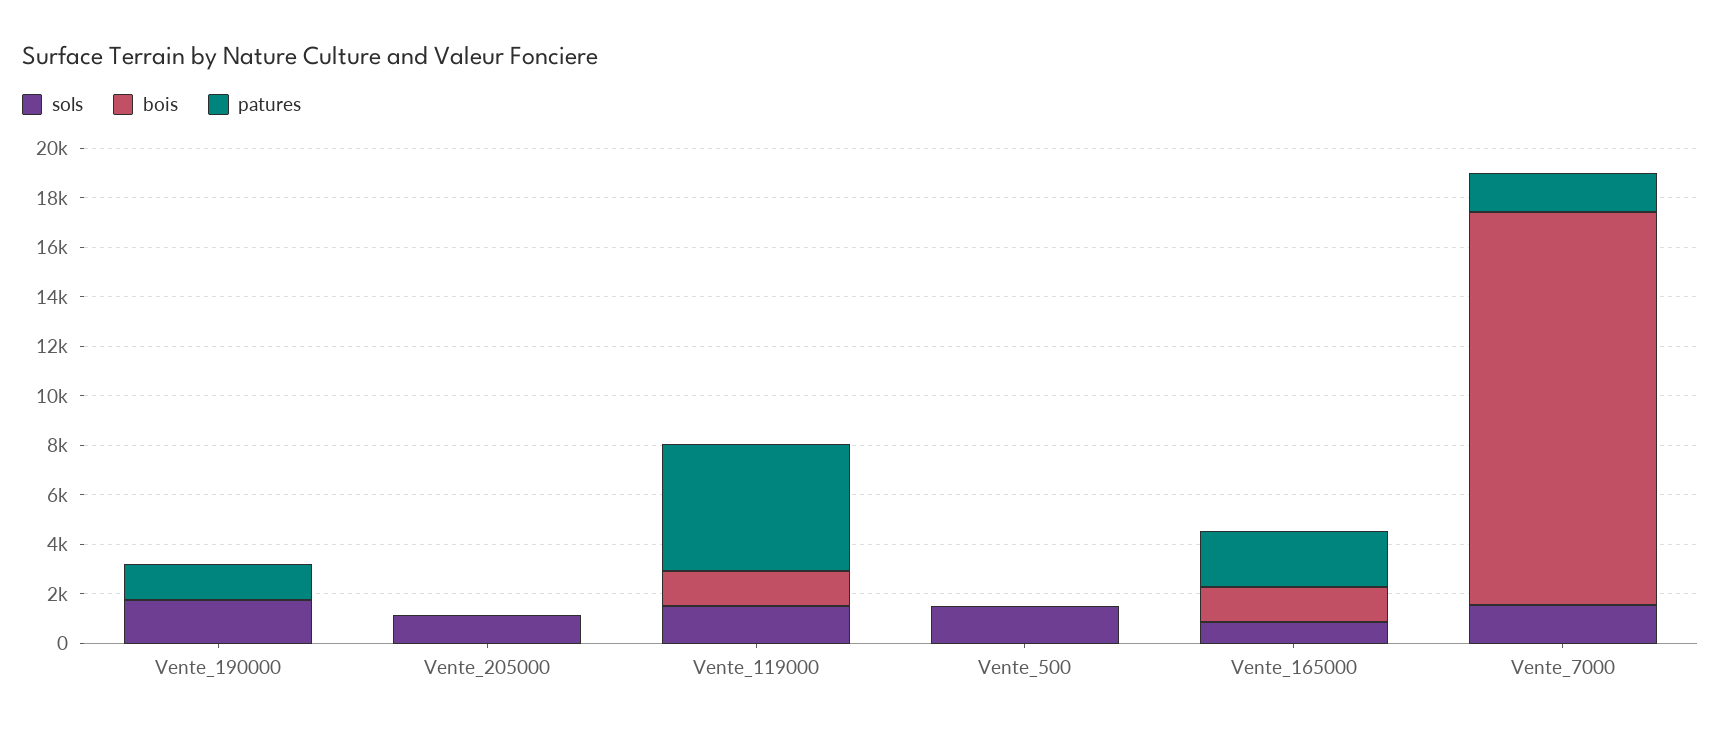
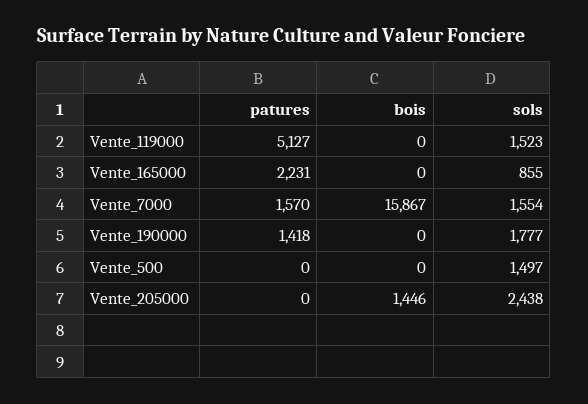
  {
    "sols": {
      "Vente_190000": 1777,
-     "Vente_205000": 1000,
+     "Vente_205000": 2438,
      "Vente_119000": 1523,
      "Vente_500": 1497,
      "Vente_165000": 855,
      "Vente_7000": 1554
    },
    "bois": {
      "Vente_190000": 0,
-     "Vente_205000": 0,
+     "Vente_205000": 1446,
-     "Vente_119000": 1500,
+     "Vente_119000": 0,
      "Vente_500": 0,
-     "Vente_165000": 1500,
+     "Vente_165000": 0,
      "Vente_7000": 15867
    },
    "patures": {
      "Vente_190000": 1418,
      "Vente_205000": 0,
      "Vente_119000": 5127,
      "Vente_500": 0,
      "Vente_165000": 2231,
      "Vente_7000": 1570
    }
  }

